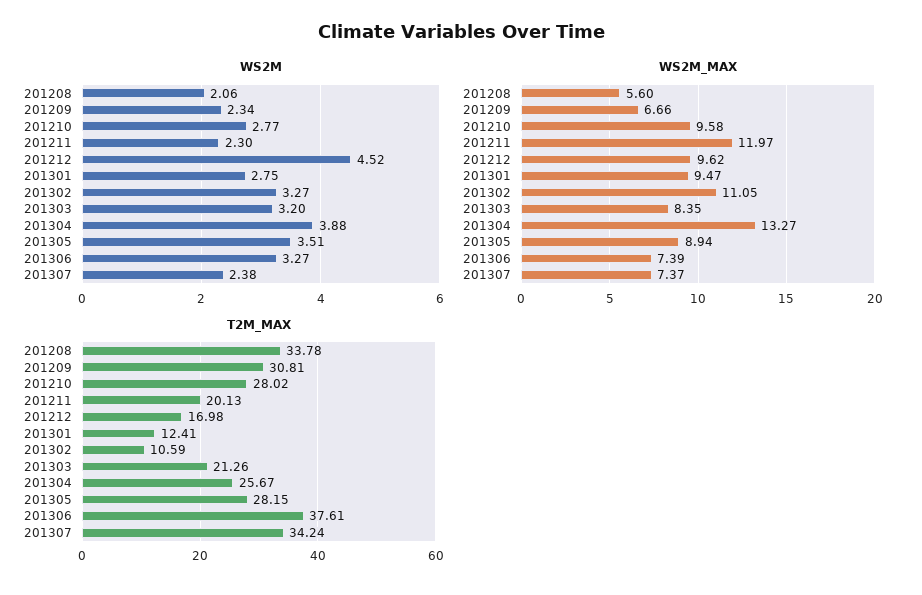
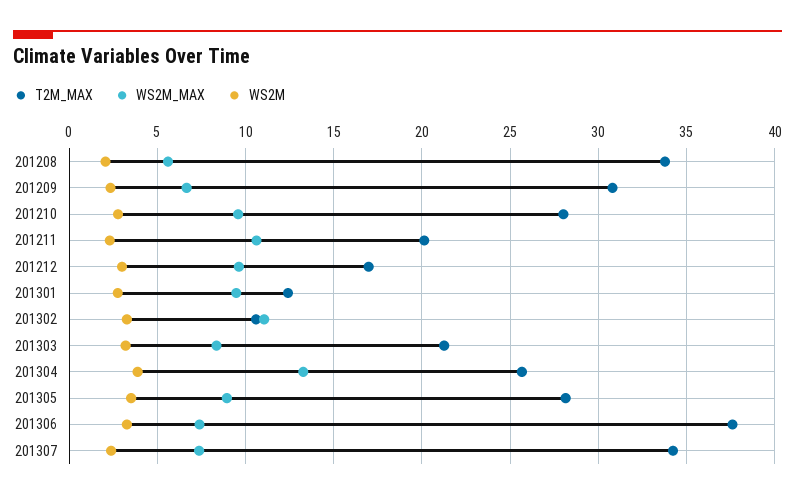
  {
    "WS2M": {
      "201208": 2.06,
      "201209": 2.34,
      "201210": 2.77,
      "201211": 2.3,
-     "201212": 4.52,
+     "201212": 3,
      "201301": 2.75,
      "201302": 3.27,
      "201303": 3.2,
      "201304": 3.88,
      "201305": 3.51,
      "201306": 3.27,
      "201307": 2.38
    },
    "WS2M_MAX": {
      "201208": 5.6,
      "201209": 6.66,
      "201210": 9.58,
-     "201211": 11.97,
+     "201211": 10.5,
      "201212": 9.62,
      "201301": 9.47,
      "201302": 11.05,
      "201303": 8.35,
      "201304": 13.27,
      "201305": 8.94,
      "201306": 7.39,
      "201307": 7.37
    },
    "T2M_MAX": {
      "201208": 33.78,
      "201209": 30.81,
      "201210": 28.02,
      "201211": 20.13,
      "201212": 16.98,
      "201301": 12.41,
      "201302": 10.59,
      "201303": 21.26,
      "201304": 25.67,
      "201305": 28.15,
      "201306": 37.61,
      "201307": 34.24
    }
  }

